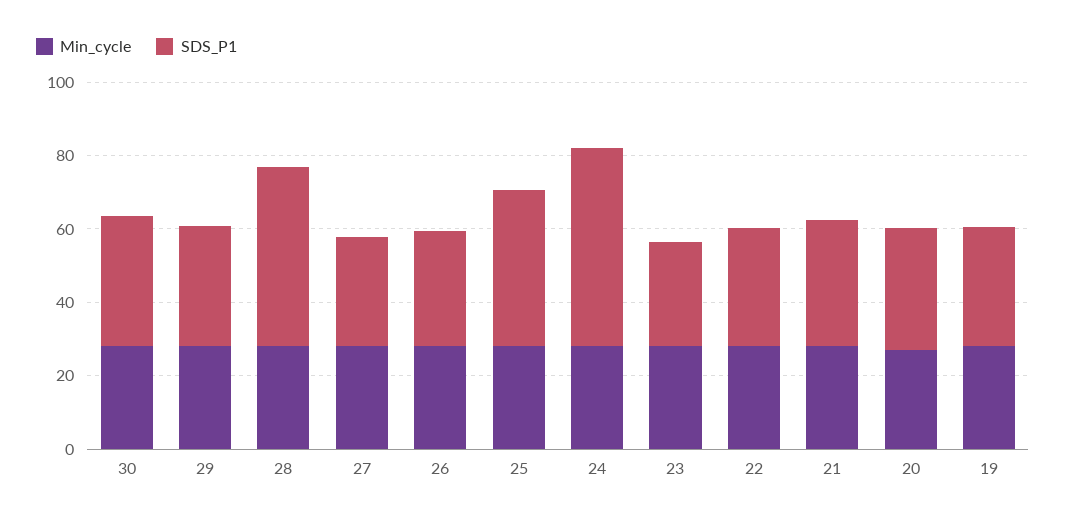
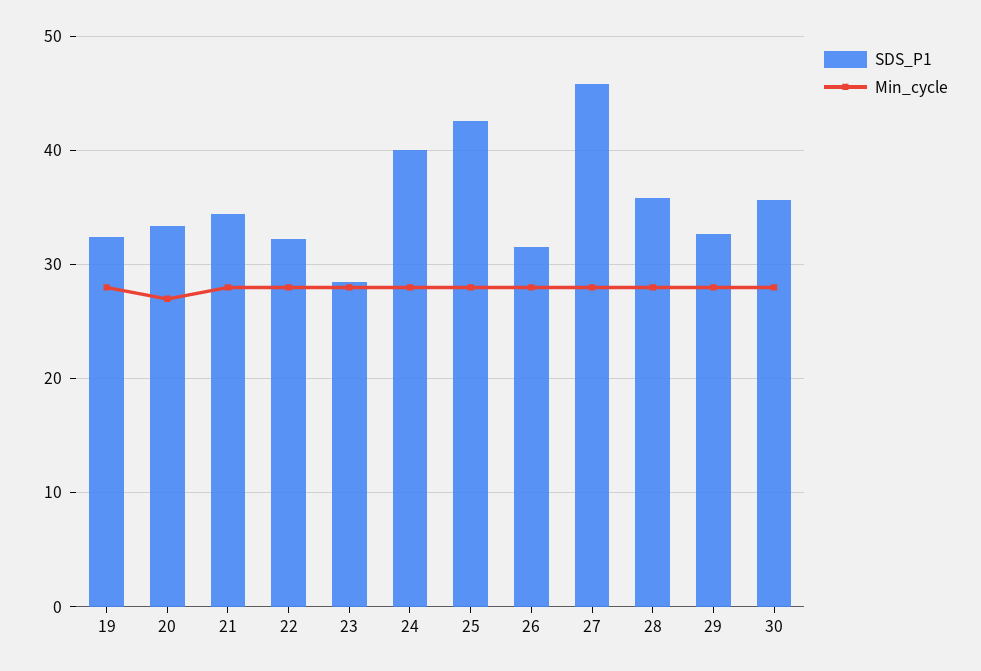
  {
    "Min_cycle": {
      "30": 28,
      "29": 28,
      "28": 28,
      "27": 28,
      "26": 28,
      "25": 28,
      "24": 28,
      "23": 28,
      "22": 28,
      "21": 28,
      "20": 27,
      "19": 28
    },
    "SDS_P1": {
      "30": 36,
      "29": 33,
-     "28": 50,
+     "28": 36,
-     "27": 30,
+     "27": 46,
      "26": 32,
      "25": 43,
-     "24": 55,
+     "24": 40,
      "23": 28,
      "22": 32,
      "21": 34,
      "20": 33,
      "19": 32
    }
  }

